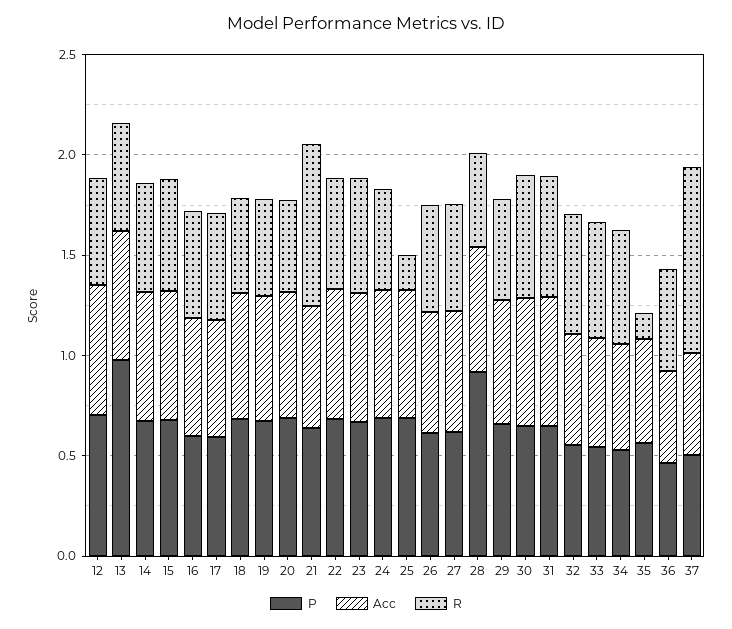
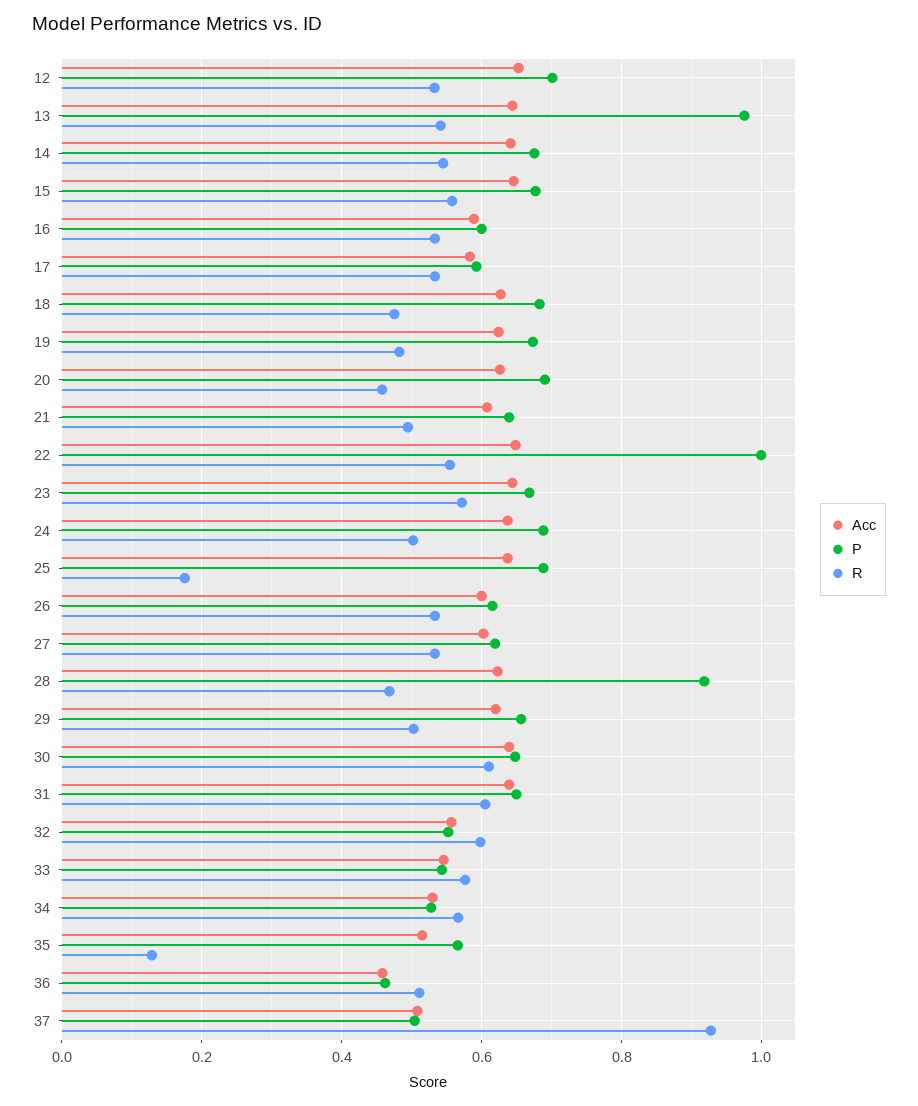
  {
    "P": {
      "12": 0.7,
      "13": 0.98,
      "14": 0.68,
      "15": 0.68,
      "16": 0.6,
      "17": 0.6,
      "18": 0.68,
      "19": 0.68,
      "20": 0.7,
      "21": 0.64,
-     "22": 0.7,
+     "22": 1,
      "23": 0.66,
      "24": 0.68,
      "25": 0.68,
      "26": 0.62,
      "27": 0.62,
      "28": 0.92,
      "29": 0.66,
      "30": 0.64,
      "31": 0.64,
      "32": 0.56,
      "33": 0.54,
      "34": 0.52,
      "35": 0.56,
      "36": 0.46,
      "37": 0.5
    },
    "Acc": {
      "12": 0.66,
      "13": 0.64,
      "14": 0.64,
      "15": 0.64,
      "16": 0.58,
      "17": 0.58,
      "18": 0.62,
      "19": 0.62,
      "20": 0.62,
      "21": 0.6,
      "22": 0.64,
      "23": 0.64,
      "24": 0.64,
      "25": 0.64,
      "26": 0.6,
      "27": 0.6,
      "28": 0.62,
      "29": 0.62,
      "30": 0.64,
      "31": 0.64,
      "32": 0.56,
      "33": 0.54,
      "34": 0.54,
      "35": 0.52,
      "36": 0.46,
      "37": 0.5
    },
    "R": {
      "12": 0.54,
      "13": 0.54,
      "14": 0.54,
      "15": 0.56,
      "16": 0.54,
      "17": 0.54,
      "18": 0.48,
      "19": 0.48,
      "20": 0.46,
-     "21": 0.8,
+     "21": 0.5,
      "22": 0.56,
      "23": 0.58,
      "24": 0.5,
      "25": 0.18,
      "26": 0.54,
      "27": 0.54,
      "28": 0.46,
      "29": 0.5,
      "30": 0.62,
      "31": 0.6,
      "32": 0.6,
      "33": 0.58,
      "34": 0.56,
      "35": 0.12,
      "36": 0.52,
      "37": 0.92
    }
  }

